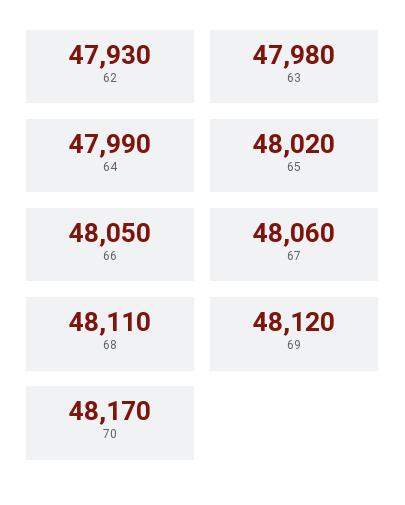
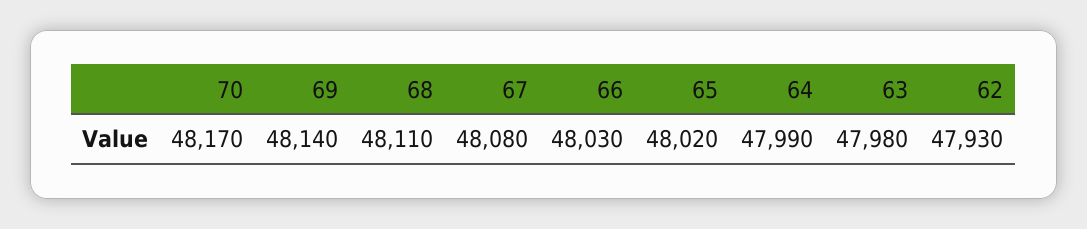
  {
    "62": 47930,
    "63": 47980,
    "64": 47990,
    "65": 48020,
-   "66": 48050,
+   "66": 48030,
-   "67": 48060,
+   "67": 48080,
    "68": 48110,
-   "69": 48120,
+   "69": 48140,
    "70": 48170
  }

